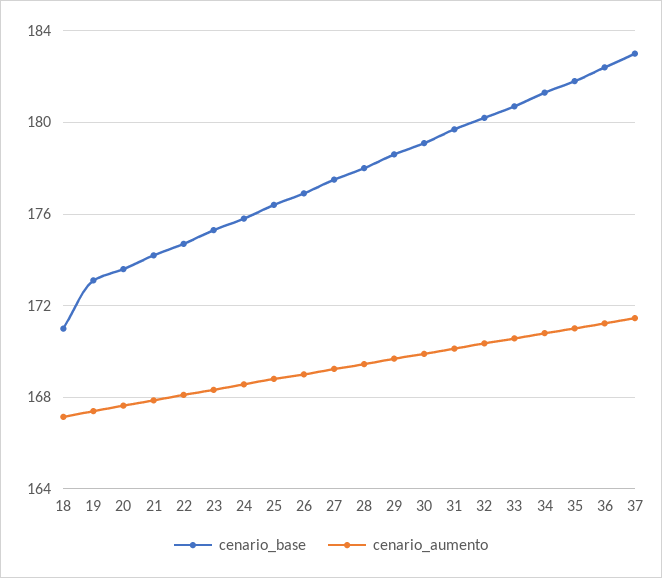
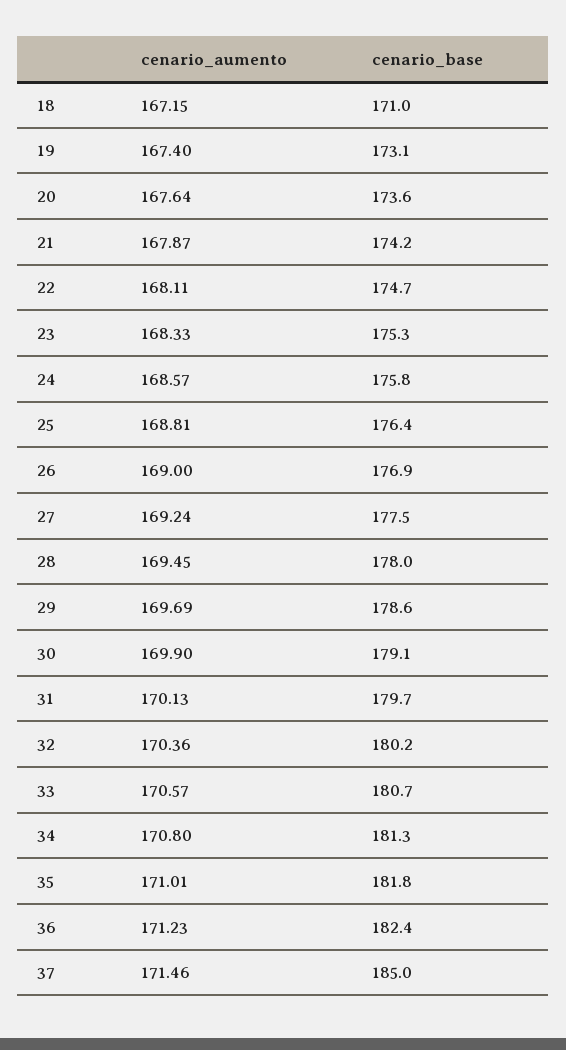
  {
    "cenario_base": {
      "18": 171,
      "19": 173.1,
      "20": 173.6,
      "21": 174.2,
      "22": 174.7,
      "23": 175.3,
      "24": 175.8,
      "25": 176.4,
      "26": 176.9,
      "27": 177.5,
      "28": 178,
      "29": 178.6,
      "30": 179.1,
      "31": 179.7,
      "32": 180.2,
      "33": 180.7,
      "34": 181.3,
      "35": 181.8,
      "36": 182.4,
-     "37": 183
+     "37": 185
    },
    "cenario_aumento": {
      "18": 167.15,
      "19": 167.4,
      "20": 167.64,
      "21": 167.87,
      "22": 168.11,
      "23": 168.33,
      "24": 168.57,
      "25": 168.81,
      "26": 169,
      "27": 169.24,
      "28": 169.45,
      "29": 169.69,
      "30": 169.9,
      "31": 170.13,
      "32": 170.36,
      "33": 170.57,
      "34": 170.8,
      "35": 171.01,
      "36": 171.23,
      "37": 171.46
    }
  }

